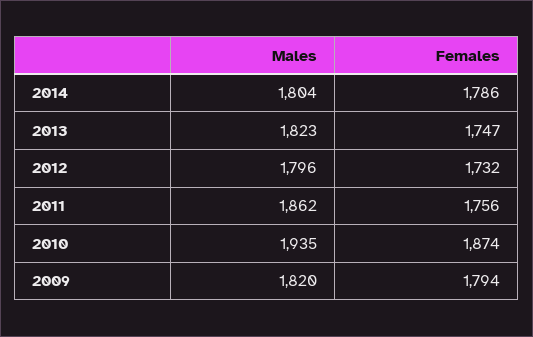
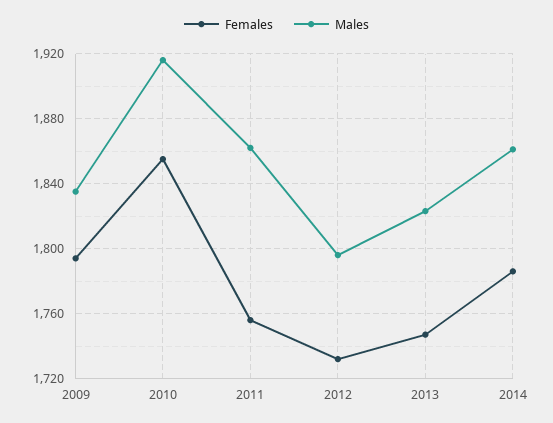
  {
    "Males": {
-     "2014": 1804,
+     "2014": 1860,
      "2013": 1823,
      "2012": 1796,
      "2011": 1862,
-     "2010": 1935,
+     "2010": 1915,
-     "2009": 1820
+     "2009": 1835
    },
    "Females": {
      "2014": 1786,
      "2013": 1747,
      "2012": 1732,
      "2011": 1756,
-     "2010": 1874,
+     "2010": 1855,
      "2009": 1794
    }
  }

